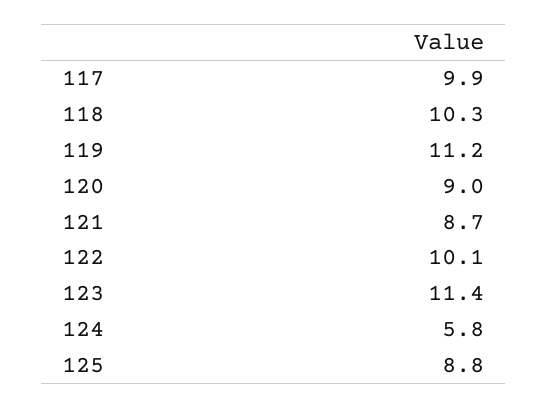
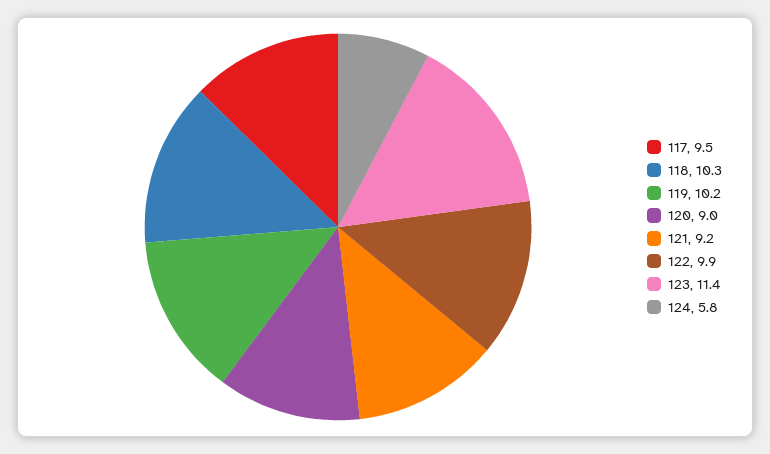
  {
-   "117": 9.9,
+   "117": 9.5,
    "118": 10.3,
-   "119": 11.2,
+   "119": 10.2,
    "120": 9,
-   "121": 8.7,
+   "121": 9.2,
-   "122": 10.1,
+   "122": 9.9,
    "123": 11.4,
-   "124": 5.8,
+   "124": 5.8
-   "125": 8.8
  }

